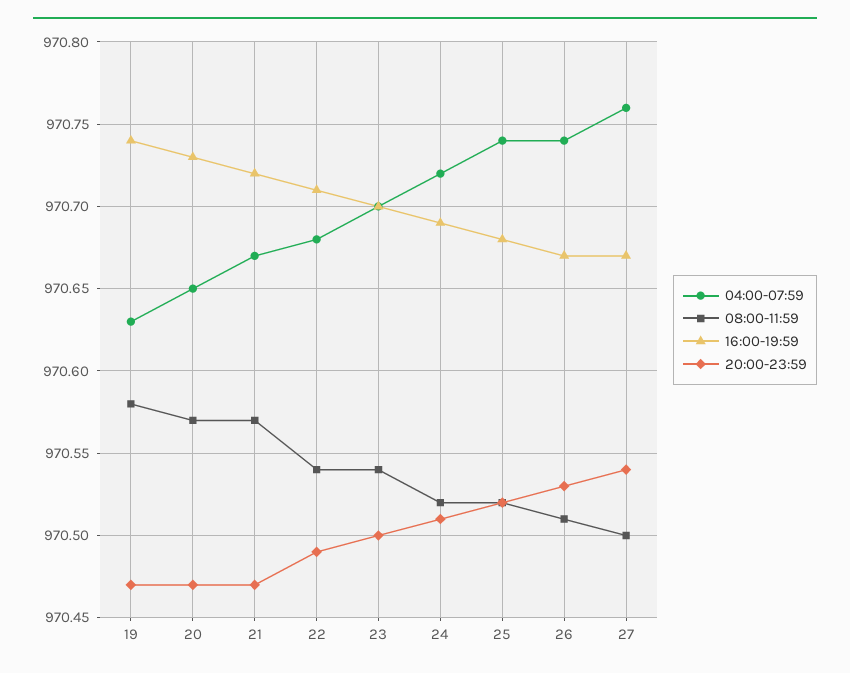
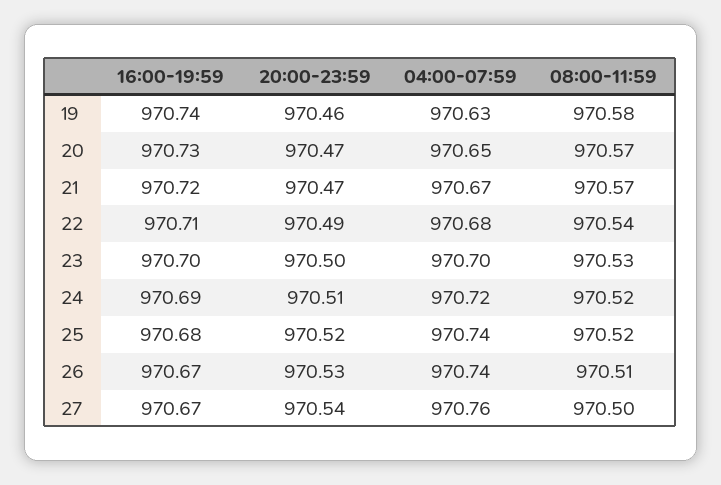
  {
    "04:00-07:59": {
      "19": 970.63,
      "20": 970.65,
      "21": 970.67,
      "22": 970.68,
      "23": 970.7,
      "24": 970.72,
      "25": 970.74,
      "26": 970.74,
      "27": 970.76
    },
    "08:00-11:59": {
      "19": 970.58,
      "20": 970.57,
      "21": 970.57,
      "22": 970.54,
-     "23": 970.54,
+     "23": 970.53,
      "24": 970.52,
      "25": 970.52,
      "26": 970.51,
      "27": 970.5
    },
    "16:00-19:59": {
      "19": 970.74,
      "20": 970.73,
      "21": 970.72,
      "22": 970.71,
      "23": 970.7,
      "24": 970.69,
      "25": 970.68,
      "26": 970.67,
      "27": 970.67
    },
    "20:00-23:59": {
-     "19": 970.47,
+     "19": 970.46,
      "20": 970.47,
      "21": 970.47,
      "22": 970.49,
      "23": 970.5,
      "24": 970.51,
      "25": 970.52,
      "26": 970.53,
      "27": 970.54
    }
  }

